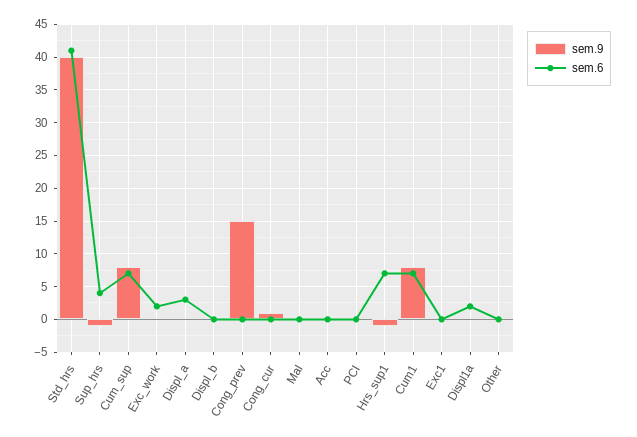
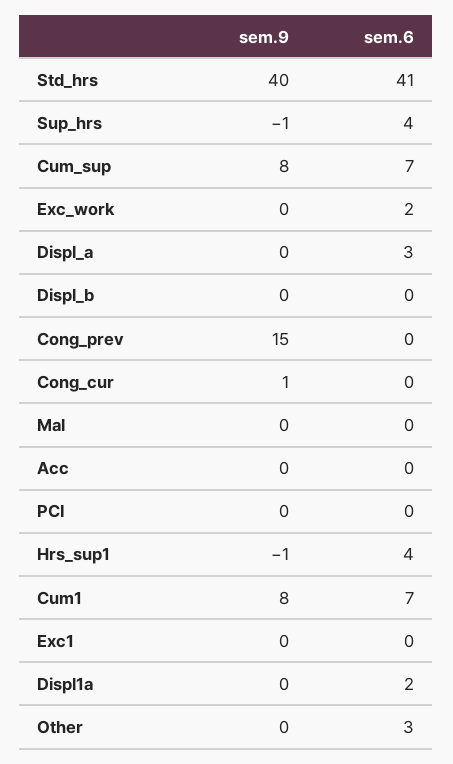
  {
    "sem.9": {
      "Std_hrs": 40,
      "Sup_hrs": -1,
      "Cum_sup": 8,
      "Exc_work": 0,
      "Displ_a": 0,
      "Displ_b": 0,
      "Cong_prev": 15,
      "Cong_cur": 1,
      "Mal": 0,
      "Acc": 0,
      "PCI": 0,
      "Hrs_sup1": -1,
      "Cum1": 8,
      "Exc1": 0,
      "Displ1a": 0,
      "Other": 0
    },
    "sem.6": {
      "Std_hrs": 41,
      "Sup_hrs": 4,
      "Cum_sup": 7,
      "Exc_work": 2,
      "Displ_a": 3,
      "Displ_b": 0,
      "Cong_prev": 0,
      "Cong_cur": 0,
      "Mal": 0,
      "Acc": 0,
      "PCI": 0,
-     "Hrs_sup1": 7,
+     "Hrs_sup1": 4,
      "Cum1": 7,
      "Exc1": 0,
      "Displ1a": 2,
-     "Other": 0
+     "Other": 3
    }
  }

